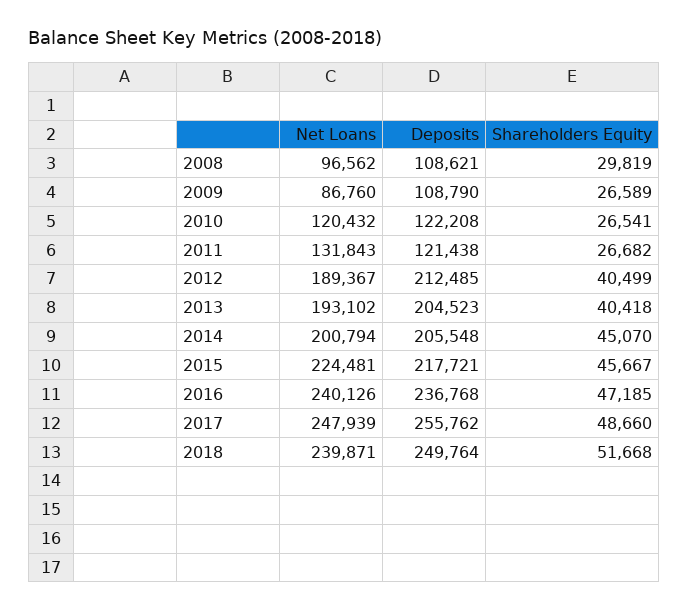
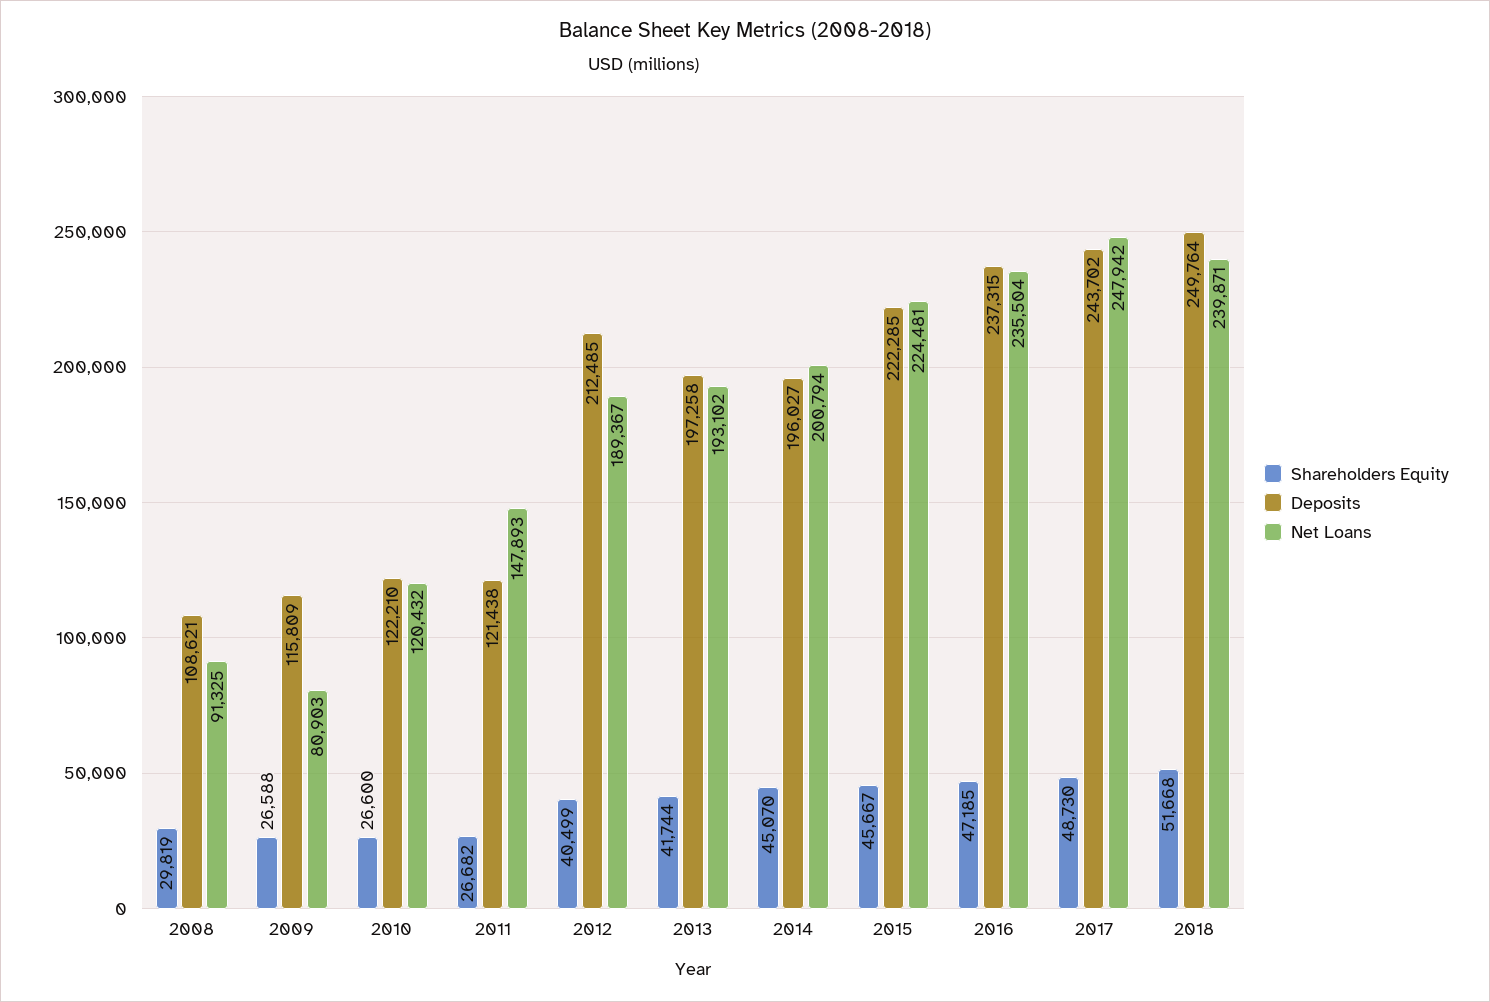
  {
    "Net Loans": {
-     "2008": 96562,
+     "2008": 91325,
-     "2009": 86760,
+     "2009": 80903,
      "2010": 120432,
-     "2011": 131843,
+     "2011": 147893,
      "2012": 189367,
      "2013": 193102,
      "2014": 200794,
      "2015": 224481,
-     "2016": 240126,
+     "2016": 235504,
-     "2017": 247939,
+     "2017": 247942,
      "2018": 239871
    },
    "Deposits": {
      "2008": 108621,
-     "2009": 108790,
+     "2009": 115809,
-     "2010": 122208,
+     "2010": 122210,
      "2011": 121438,
      "2012": 212485,
-     "2013": 204523,
+     "2013": 197258,
-     "2014": 205548,
+     "2014": 196027,
-     "2015": 217721,
+     "2015": 222285,
-     "2016": 236768,
+     "2016": 237315,
-     "2017": 255762,
+     "2017": 243702,
      "2018": 249764
    },
    "Shareholders Equity": {
      "2008": 29819,
-     "2009": 26589,
+     "2009": 26588,
-     "2010": 26541,
+     "2010": 26600,
      "2011": 26682,
      "2012": 40499,
-     "2013": 40418,
+     "2013": 41744,
      "2014": 45070,
      "2015": 45667,
      "2016": 47185,
-     "2017": 48660,
+     "2017": 48730,
      "2018": 51668
    }
  }

